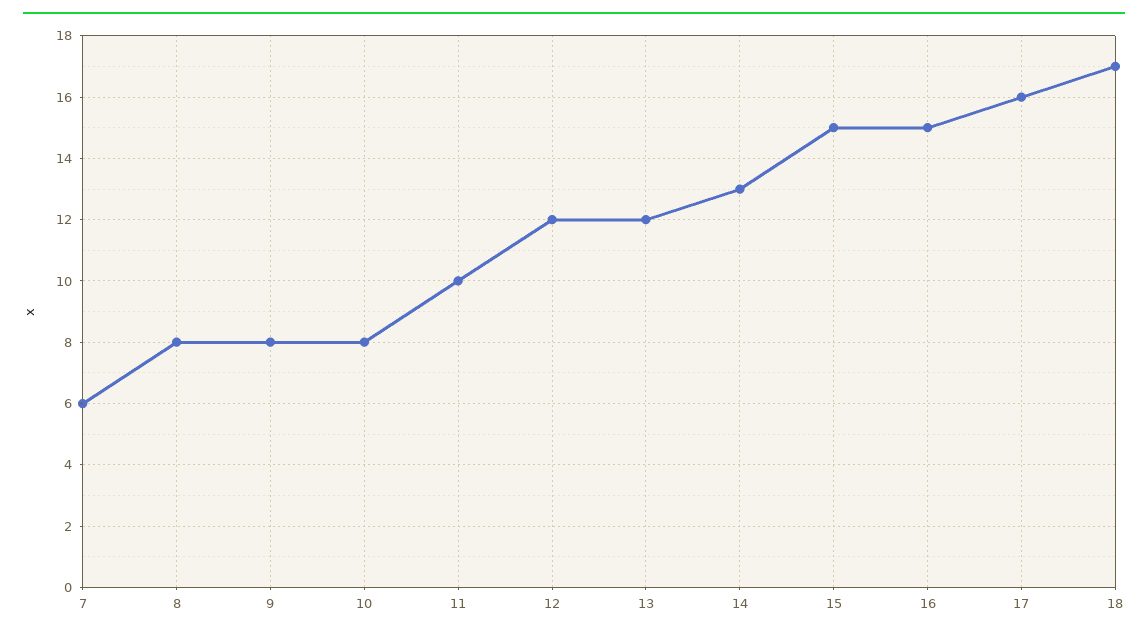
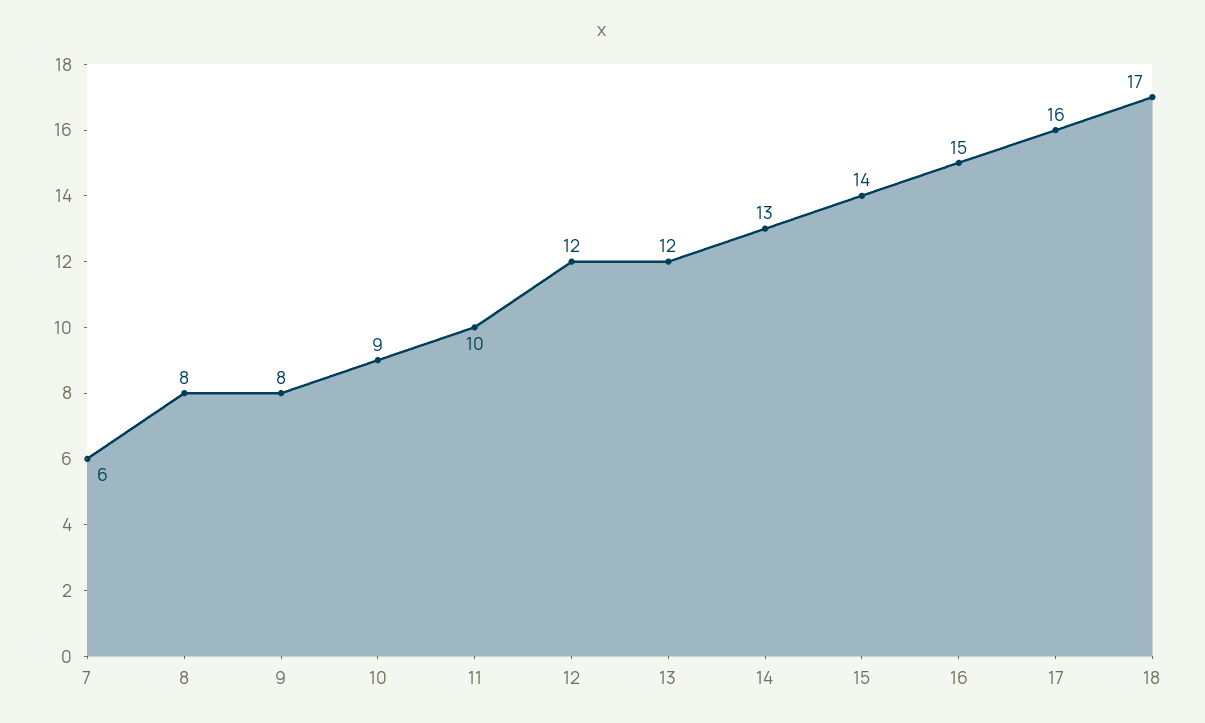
  {
    "7": 6,
    "8": 8,
    "9": 8,
-   "10": 8,
+   "10": 9,
    "11": 10,
    "12": 12,
    "13": 12,
    "14": 13,
-   "15": 15,
+   "15": 14,
    "16": 15,
    "17": 16,
    "18": 17
  }

